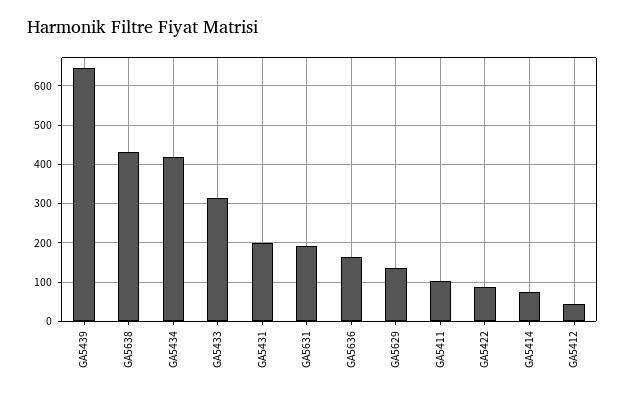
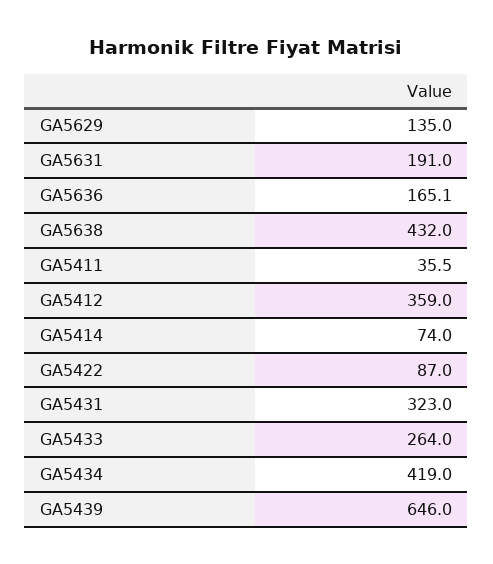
  {
    "GA5439": 646,
    "GA5638": 432,
    "GA5434": 419,
-   "GA5433": 320,
+   "GA5433": 264,
-   "GA5431": 200,
+   "GA5431": 323,
    "GA5631": 191,
    "GA5636": 165.1,
    "GA5629": 135,
-   "GA5411": 100,
+   "GA5411": 35.5,
    "GA5422": 87,
    "GA5414": 74,
-   "GA5412": 40
+   "GA5412": 359
  }

